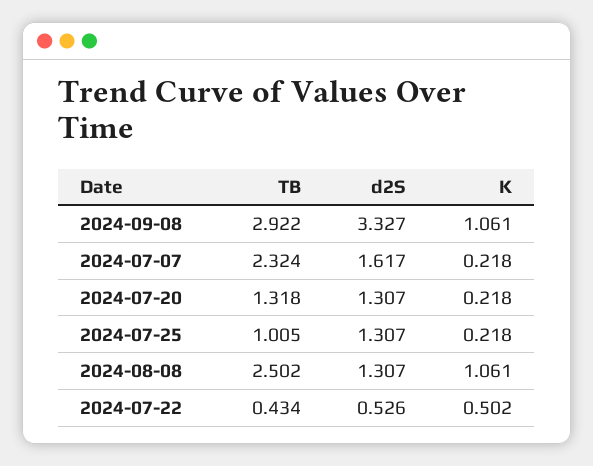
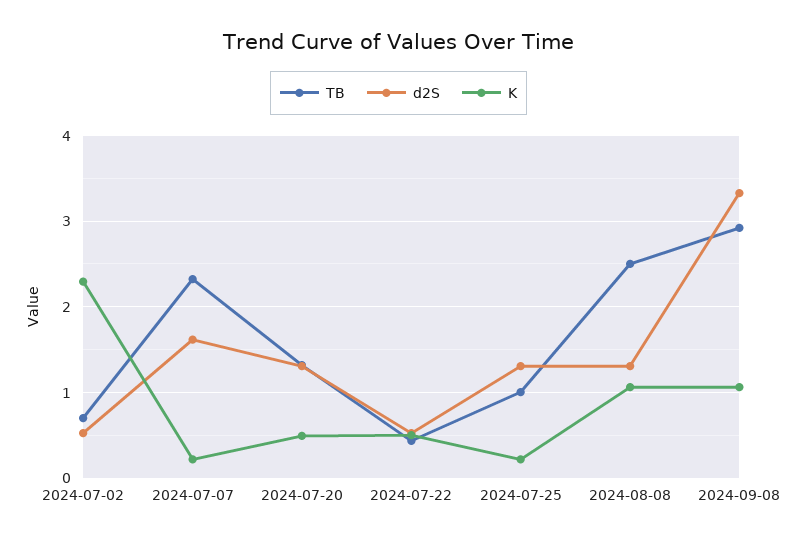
  {
    "TB": {
      "2024-09-08": 2.922,
      "2024-07-07": 2.324,
      "2024-07-20": 1.318,
      "2024-07-25": 1.005,
      "2024-08-08": 2.502,
-     "2024-07-22": 0.434
+     "2024-07-22": 0.434,
+     "2024-07-02": 0.7
    },
    "d2S": {
      "2024-09-08": 3.327,
      "2024-07-07": 1.617,
      "2024-07-20": 1.307,
      "2024-07-25": 1.307,
      "2024-08-08": 1.307,
-     "2024-07-22": 0.526
+     "2024-07-22": 0.526,
+     "2024-07-02": 0.5
    },
    "K": {
      "2024-09-08": 1.061,
      "2024-07-07": 0.218,
-     "2024-07-20": 0.218,
+     "2024-07-20": 0.5,
      "2024-07-25": 0.218,
      "2024-08-08": 1.061,
-     "2024-07-22": 0.502
+     "2024-07-22": 0.502,
+     "2024-07-02": 2.3
    }
  }

